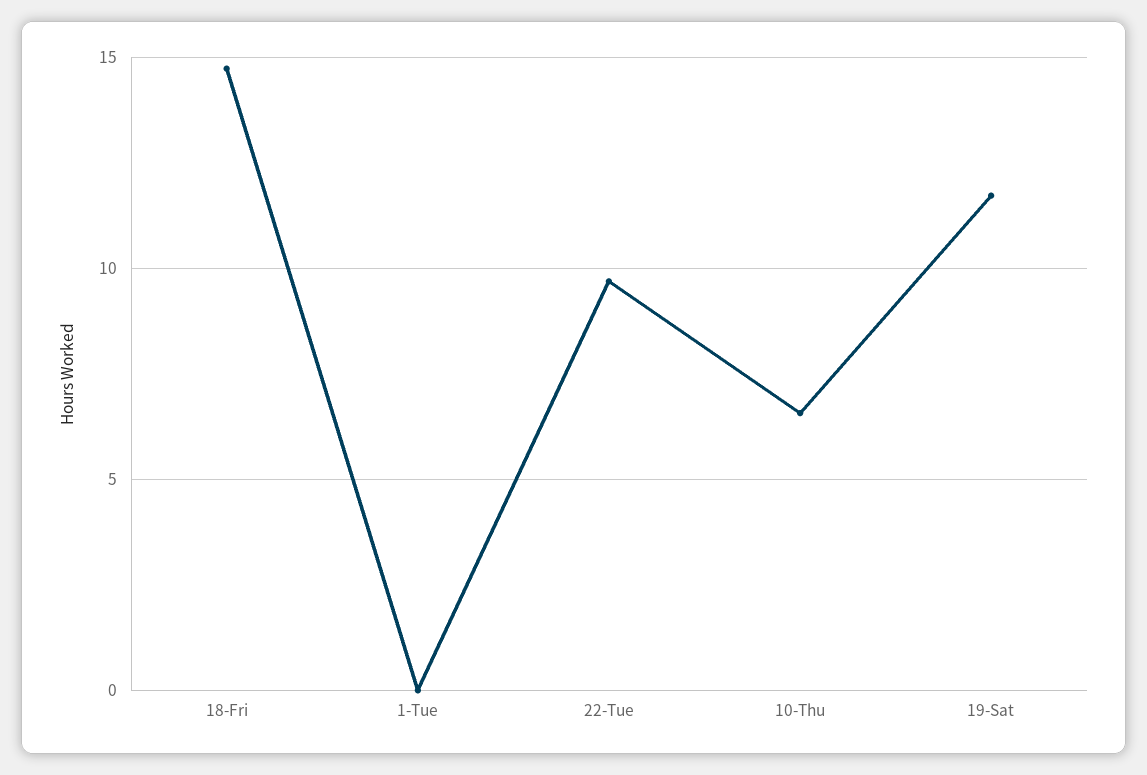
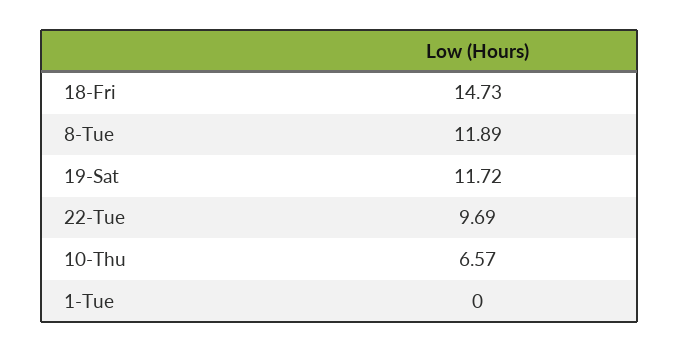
  {
    "18-Fri": 14.73,
    "1-Tue": 0,
    "22-Tue": 9.69,
    "10-Thu": 6.57,
-   "19-Sat": 11.72
+   "19-Sat": 11.72,
+   "8-Tue": 11.89
  }

